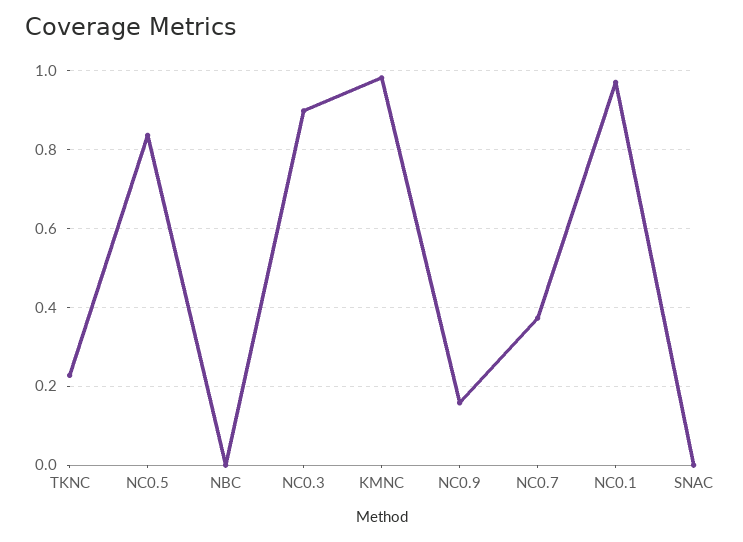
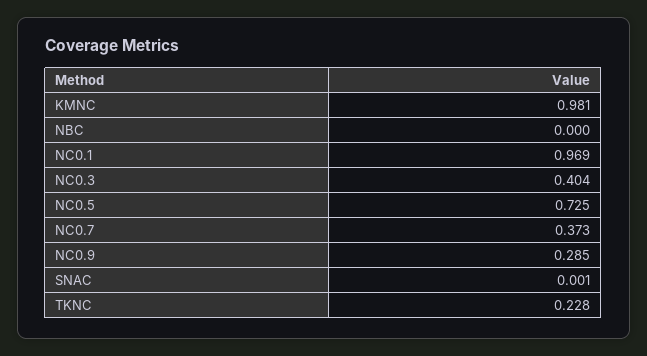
  {
    "TKNC": 0.228,
-   "NC0.5": 0.84,
+   "NC0.5": 0.725,
    "NBC": 0,
-   "NC0.3": 0.9,
+   "NC0.3": 0.404,
    "KMNC": 0.981,
-   "NC0.9": 0.16,
+   "NC0.9": 0.285,
    "NC0.7": 0.373,
    "NC0.1": 0.969,
    "SNAC": 0.001
  }

